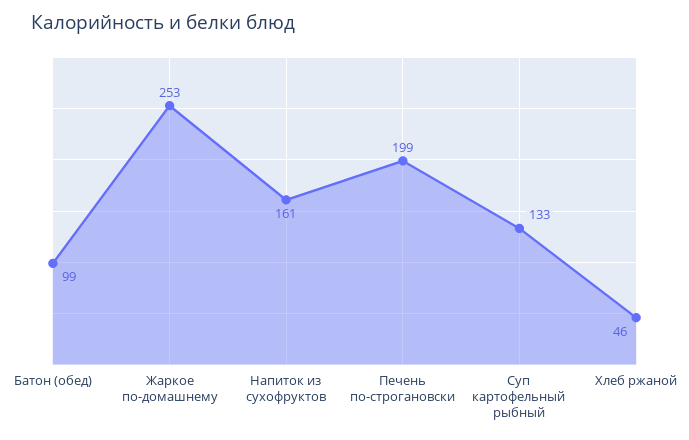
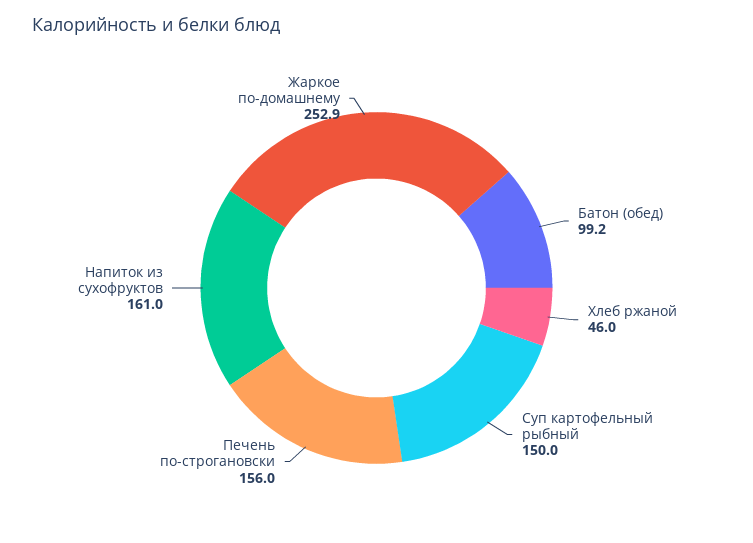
  {
    "Батон (обед)": 99.2,
    "Жаркое по-домашнему": 252.9,
    "Напиток из сухофруктов": 161,
-   "Печень по-строгановски": 199,
+   "Печень по-строгановски": 156,
-   "Суп картофельный рыбный": 133,
+   "Суп картофельный рыбный": 150,
    "Хлеб ржаной": 46
  }

